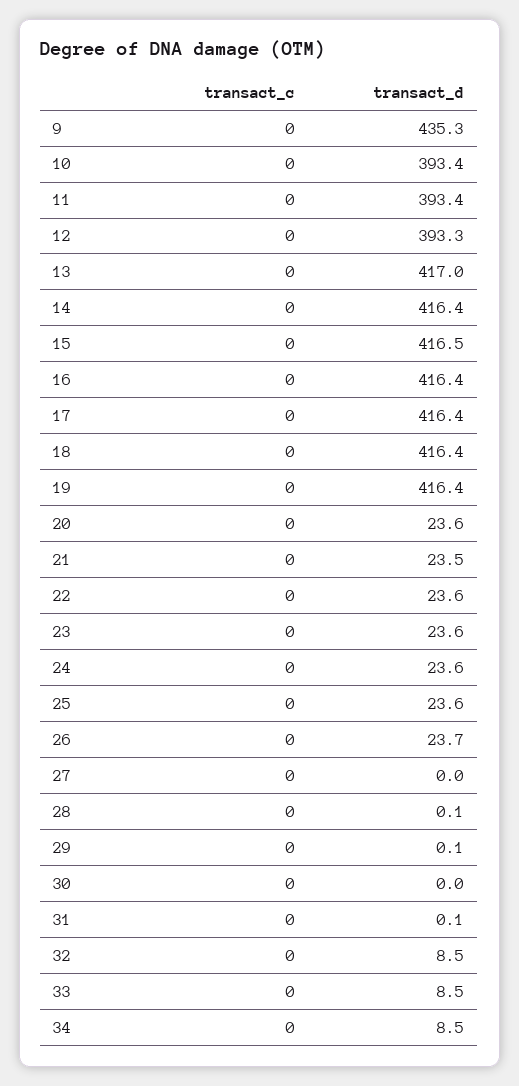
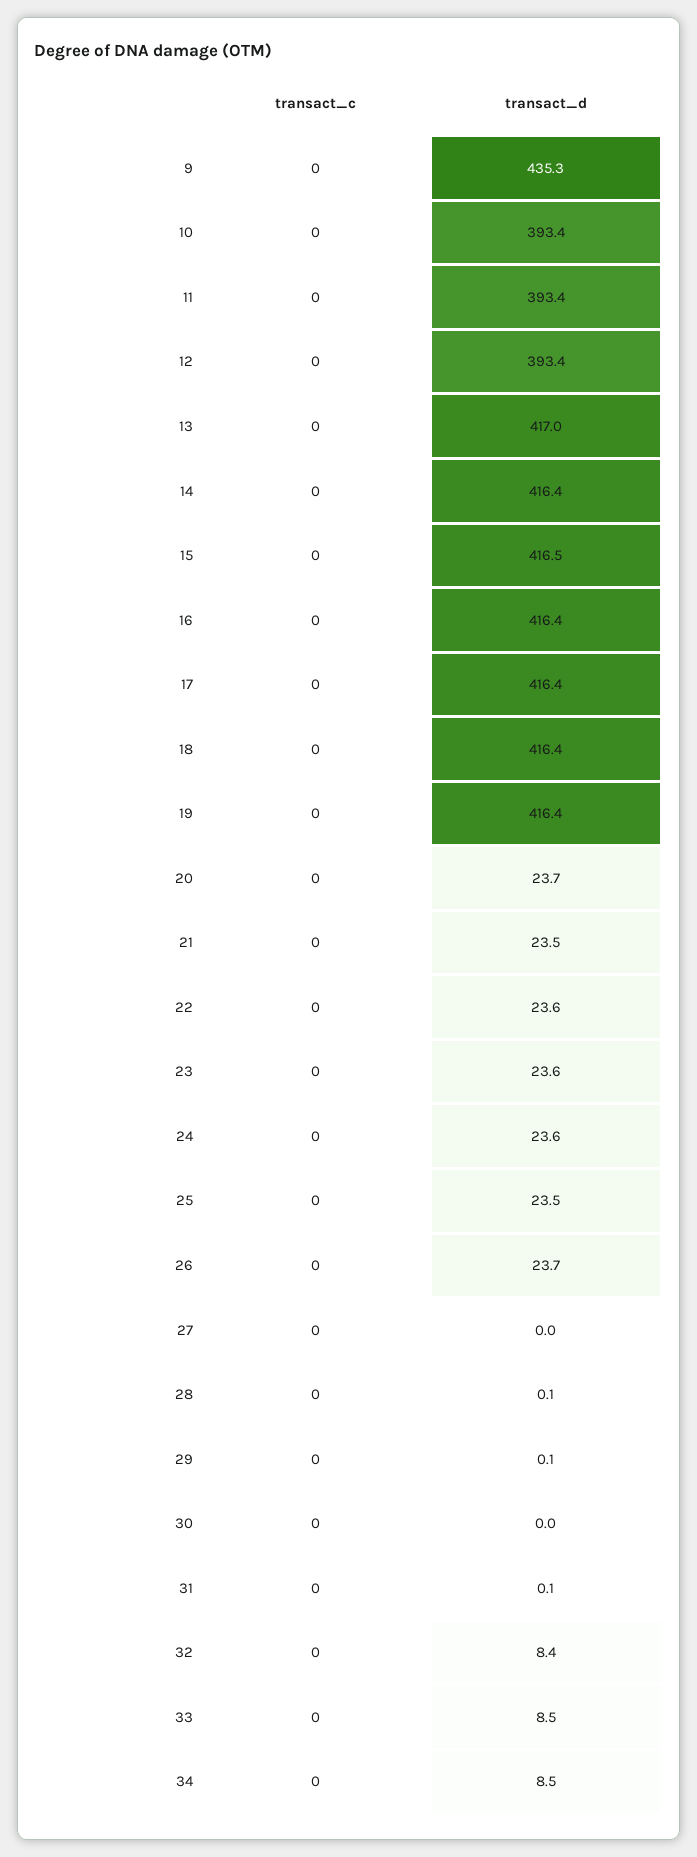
  {
    "transact_c": {
      "9": 0,
      "10": 0,
      "11": 0,
      "12": 0,
      "13": 0,
      "14": 0,
      "15": 0,
      "16": 0,
      "17": 0,
      "18": 0,
      "19": 0,
      "20": 0,
      "21": 0,
      "22": 0,
      "23": 0,
      "24": 0,
      "25": 0,
      "26": 0,
      "27": 0,
      "28": 0,
      "29": 0,
      "30": 0,
      "31": 0,
      "32": 0,
      "33": 0,
      "34": 0
    },
    "transact_d": {
      "9": 435.3,
      "10": 393.4,
      "11": 393.4,
-     "12": 393.3,
+     "12": 393.4,
      "13": 417,
      "14": 416.4,
      "15": 416.5,
      "16": 416.4,
      "17": 416.4,
      "18": 416.4,
      "19": 416.4,
-     "20": 23.6,
+     "20": 23.7,
      "21": 23.5,
      "22": 23.6,
      "23": 23.6,
      "24": 23.6,
-     "25": 23.6,
+     "25": 23.5,
      "26": 23.7,
      "27": 0,
      "28": 0.1,
      "29": 0.1,
      "30": 0,
      "31": 0.1,
-     "32": 8.5,
+     "32": 8.4,
      "33": 8.5,
      "34": 8.5
    }
  }

